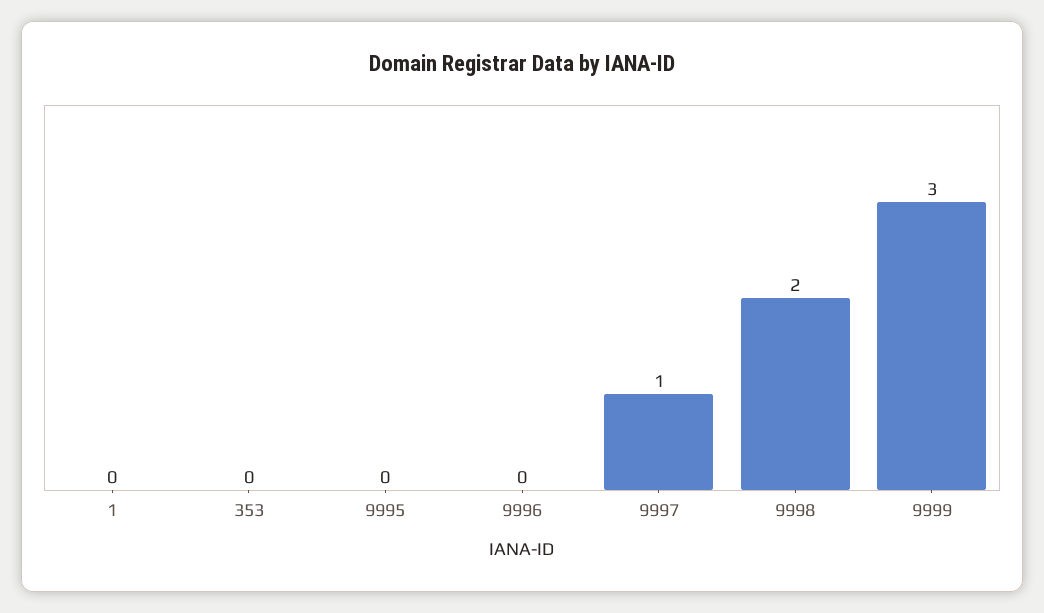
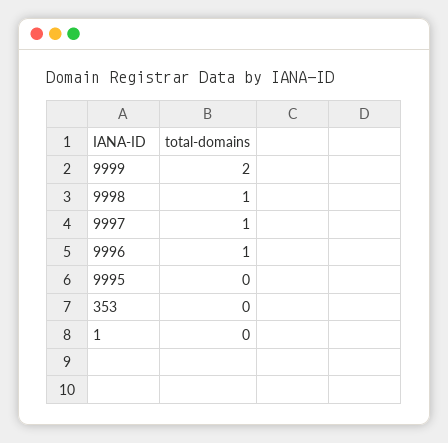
  {
    "1": 0,
    "353": 0,
    "9995": 0,
-   "9996": 0,
+   "9996": 1,
    "9997": 1,
-   "9998": 2,
+   "9998": 1,
-   "9999": 3
+   "9999": 2
  }

